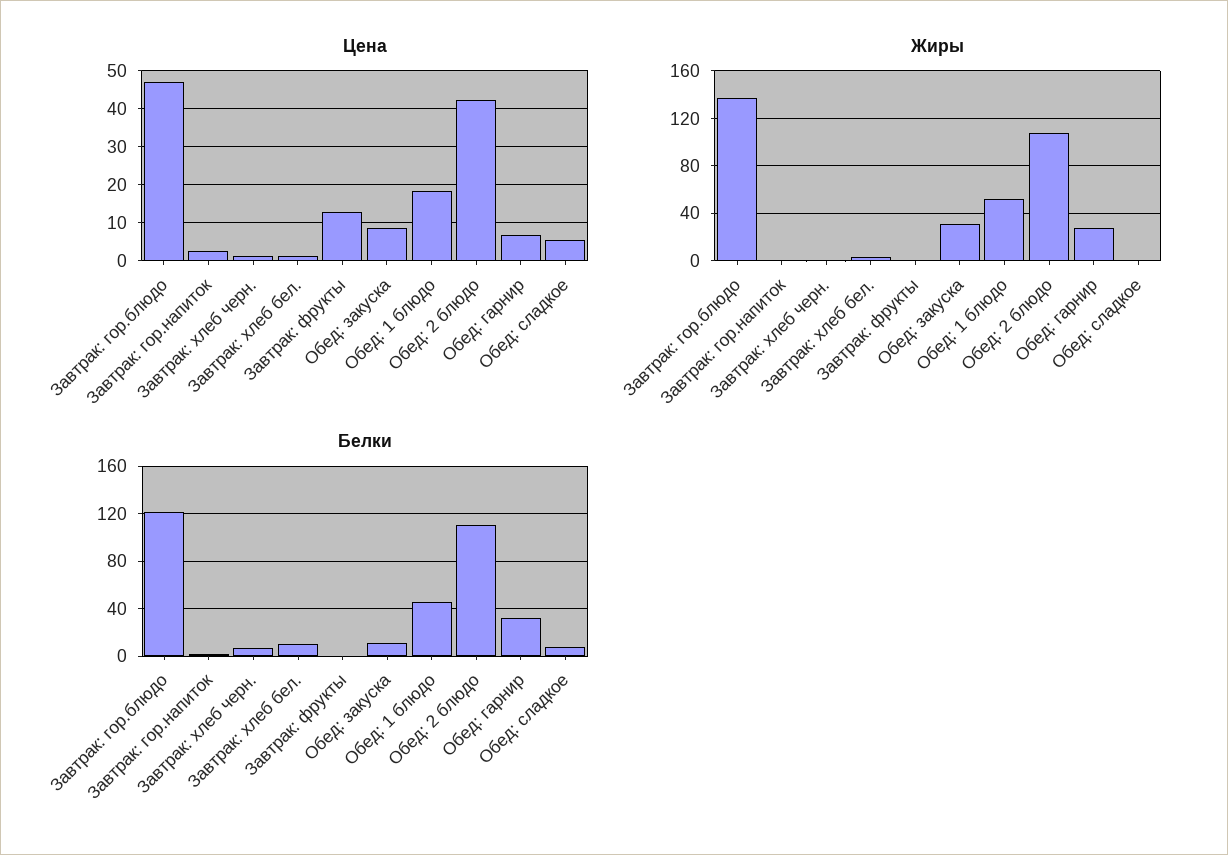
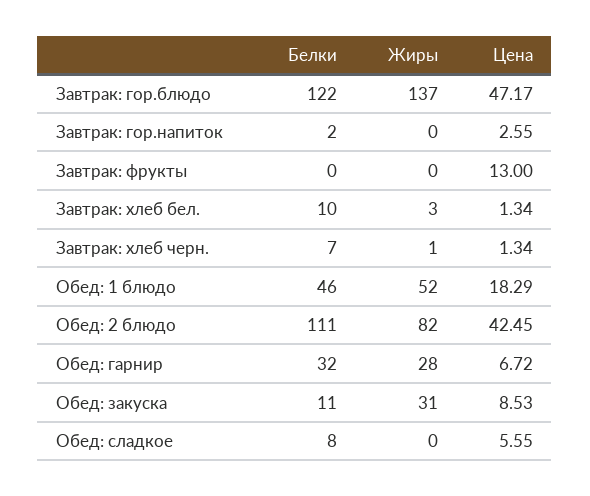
  {
    "Цена": {
      "Завтрак: гор.блюдо": 47.17,
      "Завтрак: гор.напиток": 2.55,
      "Завтрак: хлеб черн.": 1.34,
      "Завтрак: хлеб бел.": 1.34,
      "Завтрак: фрукты": 13,
      "Обед: закуска": 8.53,
      "Обед: 1 блюдо": 18.29,
      "Обед: 2 блюдо": 42.45,
      "Обед: гарнир": 6.72,
      "Обед: сладкое": 5.55
    },
    "Жиры": {
      "Завтрак: гор.блюдо": 137,
      "Завтрак: гор.напиток": 0,
      "Завтрак: хлеб черн.": 1,
      "Завтрак: хлеб бел.": 3,
      "Завтрак: фрукты": 0,
      "Обед: закуска": 31,
      "Обед: 1 блюдо": 52,
-     "Обед: 2 блюдо": 110,
+     "Обед: 2 блюдо": 82,
      "Обед: гарнир": 28,
      "Обед: сладкое": 0
    },
    "Белки": {
      "Завтрак: гор.блюдо": 122,
      "Завтрак: гор.напиток": 2,
      "Завтрак: хлеб черн.": 7,
      "Завтрак: хлеб бел.": 10,
      "Завтрак: фрукты": 0,
      "Обед: закуска": 11,
      "Обед: 1 блюдо": 46,
      "Обед: 2 блюдо": 111,
      "Обед: гарнир": 32,
      "Обед: сладкое": 8
    }
  }

